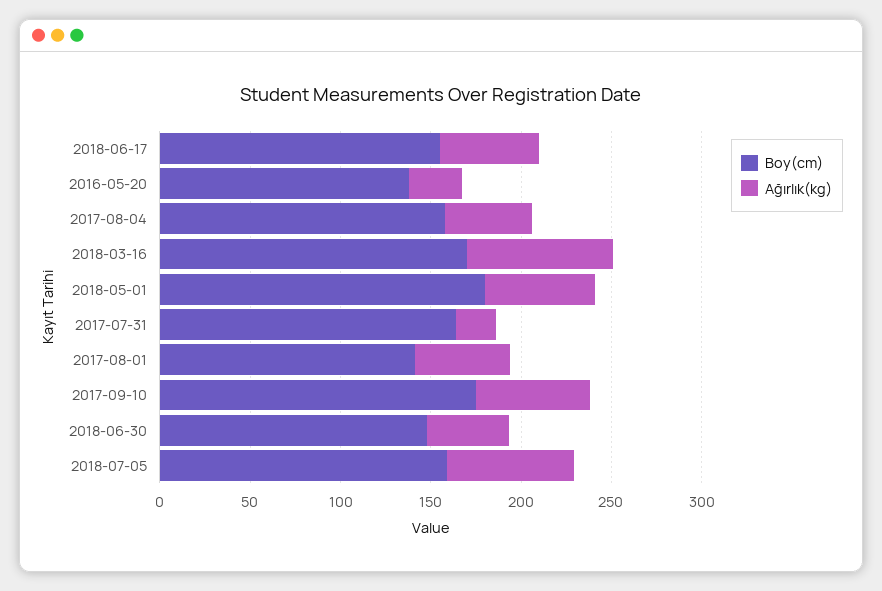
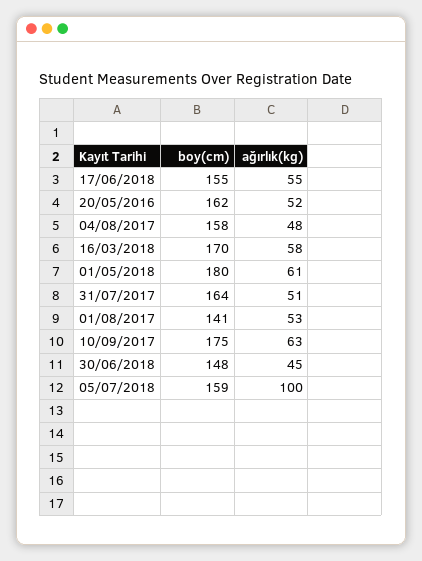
  {
    "Boy(cm)": {
      "2018-06-17": 155,
-     "2016-05-20": 140,
+     "2016-05-20": 162,
      "2017-08-04": 158,
      "2018-03-16": 170,
      "2018-05-01": 180,
      "2017-07-31": 164,
      "2017-08-01": 141,
      "2017-09-10": 175,
      "2018-06-30": 148,
      "2018-07-05": 159
    },
    "Ağırlık(kg)": {
      "2018-06-17": 55,
-     "2016-05-20": 30,
+     "2016-05-20": 52,
      "2017-08-04": 48,
-     "2018-03-16": 80,
+     "2018-03-16": 58,
      "2018-05-01": 61,
-     "2017-07-31": 20,
+     "2017-07-31": 51,
      "2017-08-01": 53,
      "2017-09-10": 63,
      "2018-06-30": 45,
-     "2018-07-05": 70
+     "2018-07-05": 100
    }
  }

